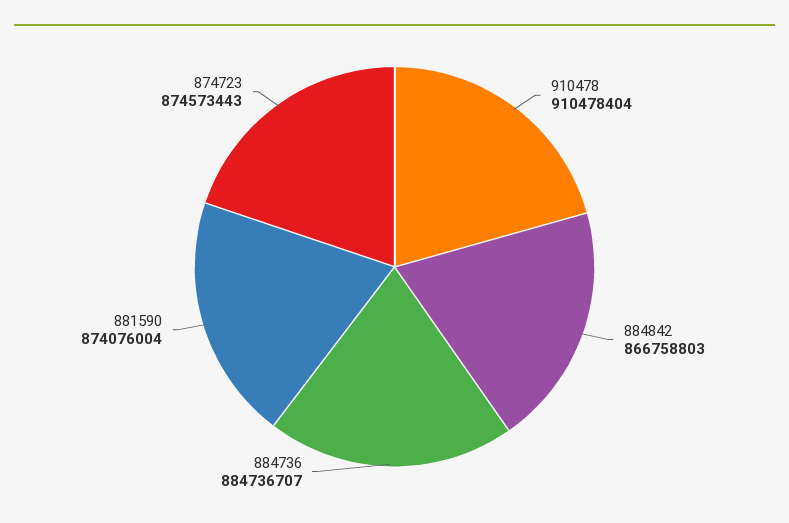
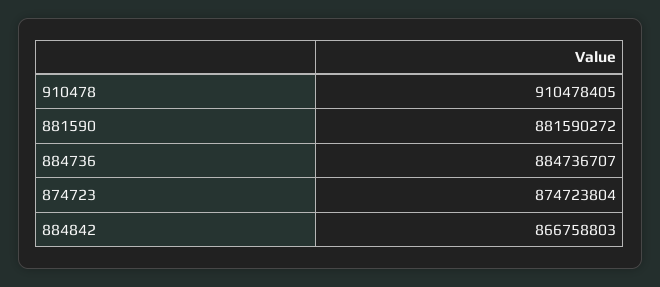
  {
-   "910478": 910478404,
+   "910478": 910478405,
    "884842": 866758803,
    "884736": 884736707,
-   "881590": 874076004,
+   "881590": 881590272,
-   "874723": 874573443
+   "874723": 874723804
  }

